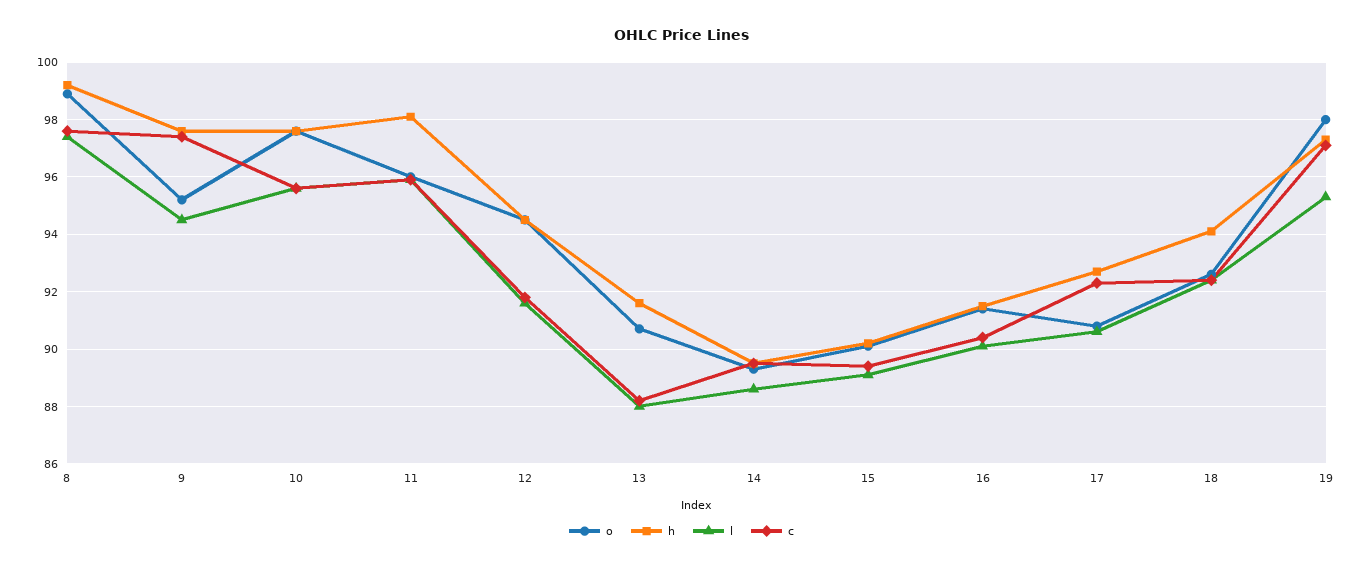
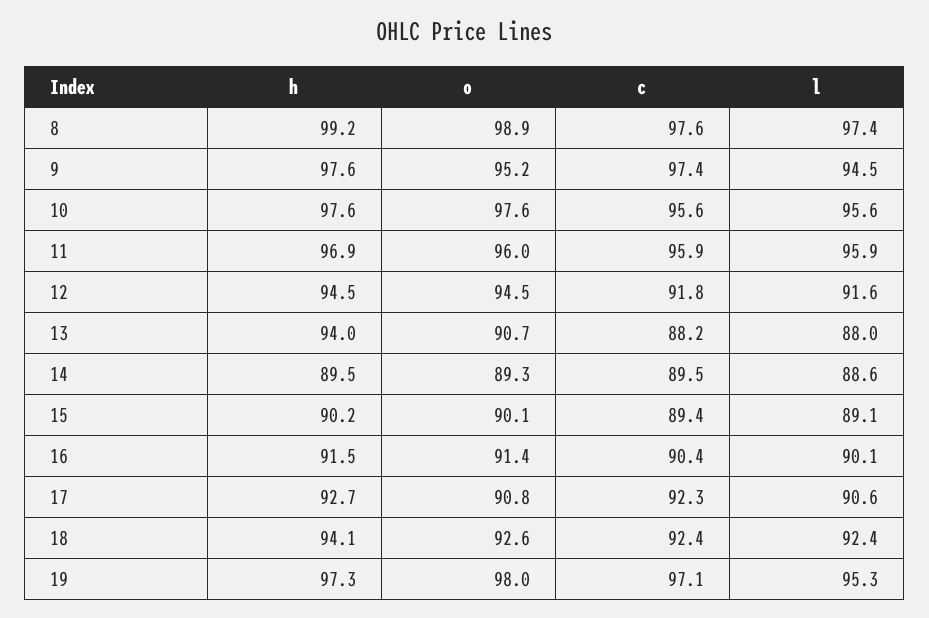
  {
    "o": {
      "8": 98.9,
      "9": 95.2,
      "10": 97.6,
      "11": 96,
      "12": 94.5,
      "13": 90.7,
      "14": 89.3,
      "15": 90.1,
      "16": 91.4,
      "17": 90.8,
      "18": 92.6,
      "19": 98
    },
    "h": {
      "8": 99.2,
      "9": 97.6,
      "10": 97.6,
-     "11": 98,
+     "11": 96.9,
      "12": 94.5,
-     "13": 91.5,
+     "13": 94,
      "14": 89.5,
      "15": 90.2,
      "16": 91.5,
      "17": 92.7,
      "18": 94.1,
      "19": 97.3
    },
    "l": {
      "8": 97.4,
      "9": 94.5,
      "10": 95.6,
      "11": 95.9,
      "12": 91.6,
      "13": 88,
      "14": 88.6,
      "15": 89.1,
      "16": 90.1,
      "17": 90.6,
      "18": 92.4,
      "19": 95.3
    },
    "c": {
      "8": 97.6,
      "9": 97.4,
      "10": 95.6,
      "11": 95.9,
      "12": 91.8,
      "13": 88.2,
      "14": 89.5,
      "15": 89.4,
      "16": 90.4,
      "17": 92.3,
      "18": 92.4,
      "19": 97.1
    }
  }

